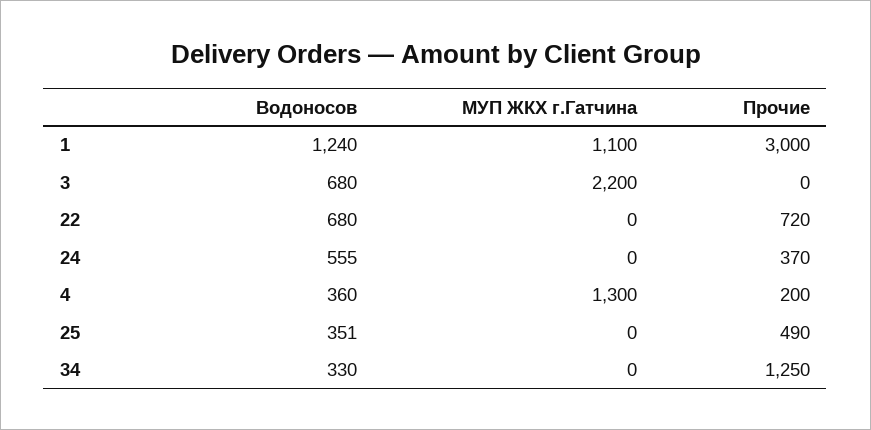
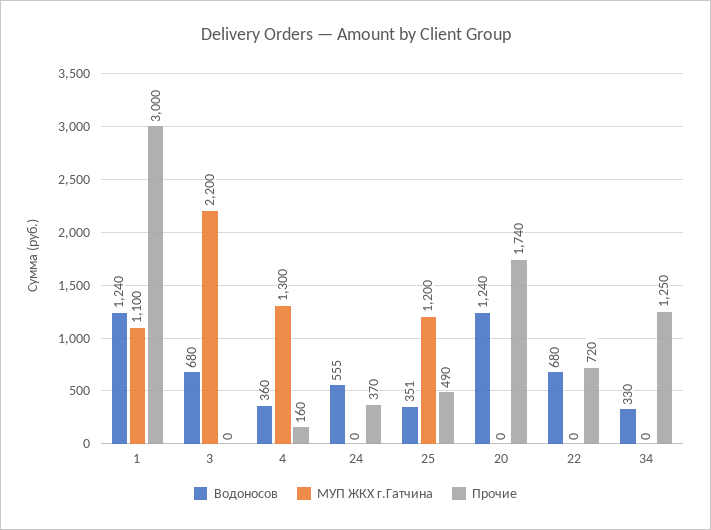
  {
    "Водоносов": {
      "1": 1240,
      "3": 680,
      "22": 680,
      "24": 555,
      "4": 360,
      "25": 351,
-     "34": 330
+     "34": 330,
+     "20": 1240
    },
    "МУП ЖКХ г.Гатчина": {
      "1": 1100,
      "3": 2200,
      "22": 0,
      "24": 0,
      "4": 1300,
-     "25": 0,
+     "25": 1200,
-     "34": 0
+     "34": 0,
+     "20": 0
    },
    "Прочие": {
      "1": 3000,
      "3": 0,
      "22": 720,
      "24": 370,
-     "4": 200,
+     "4": 160,
      "25": 490,
-     "34": 1250
+     "34": 1250,
+     "20": 1740
    }
  }

